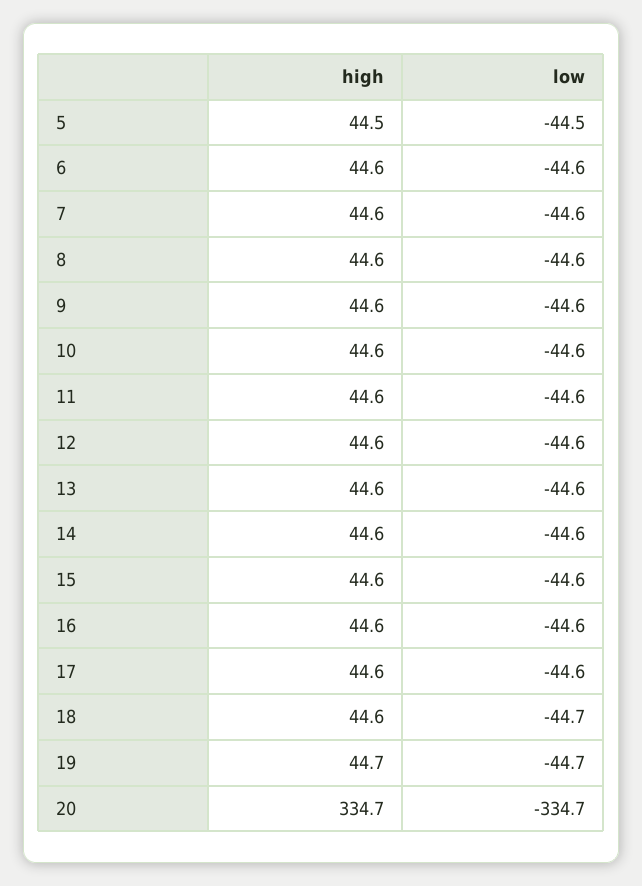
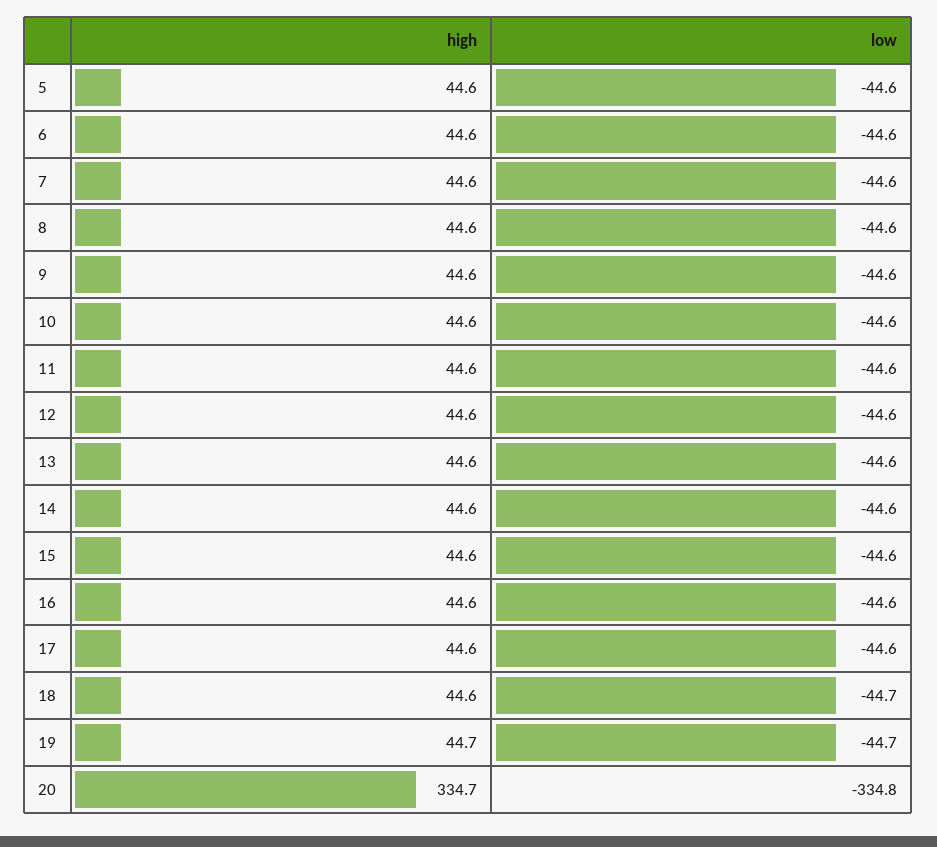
  {
    "high": {
-     "5": 44.5,
+     "5": 44.6,
      "6": 44.6,
      "7": 44.6,
      "8": 44.6,
      "9": 44.6,
      "10": 44.6,
      "11": 44.6,
      "12": 44.6,
      "13": 44.6,
      "14": 44.6,
      "15": 44.6,
      "16": 44.6,
      "17": 44.6,
      "18": 44.6,
      "19": 44.7,
      "20": 334.7
    },
    "low": {
-     "5": -44.5,
+     "5": -44.6,
      "6": -44.6,
      "7": -44.6,
      "8": -44.6,
      "9": -44.6,
      "10": -44.6,
      "11": -44.6,
      "12": -44.6,
      "13": -44.6,
      "14": -44.6,
      "15": -44.6,
      "16": -44.6,
      "17": -44.6,
      "18": -44.7,
      "19": -44.7,
-     "20": -334.7
+     "20": -334.8
    }
  }

